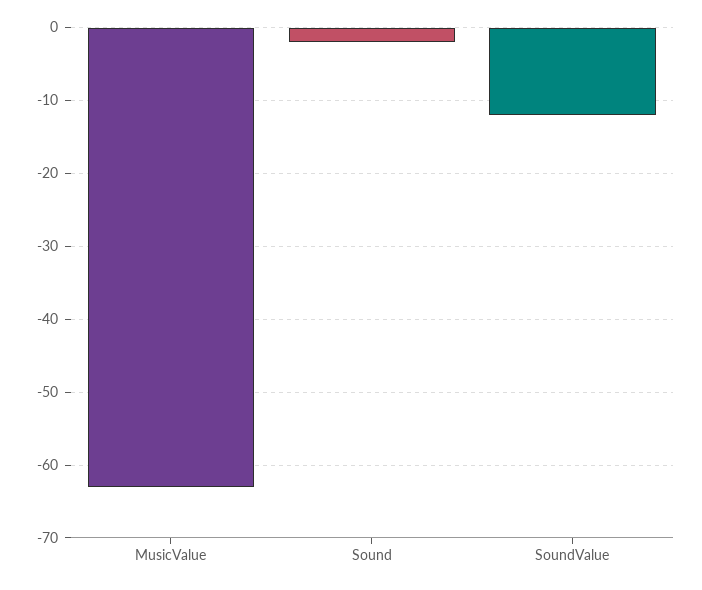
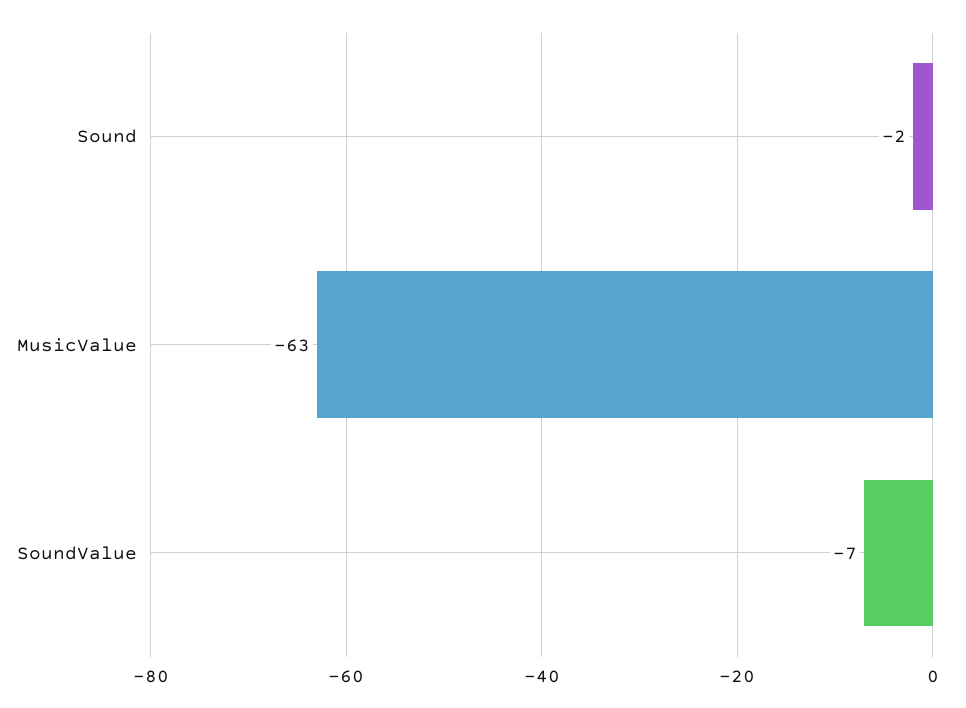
  {
    "MusicValue": -63,
    "Sound": -2,
-   "SoundValue": -12
+   "SoundValue": -7
  }

